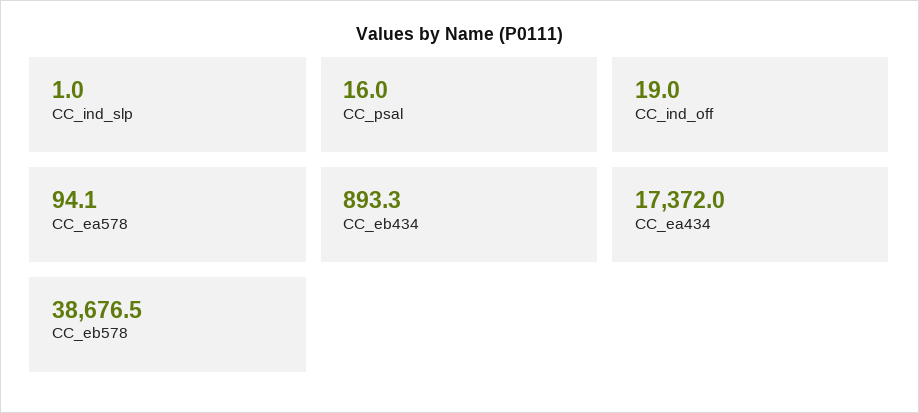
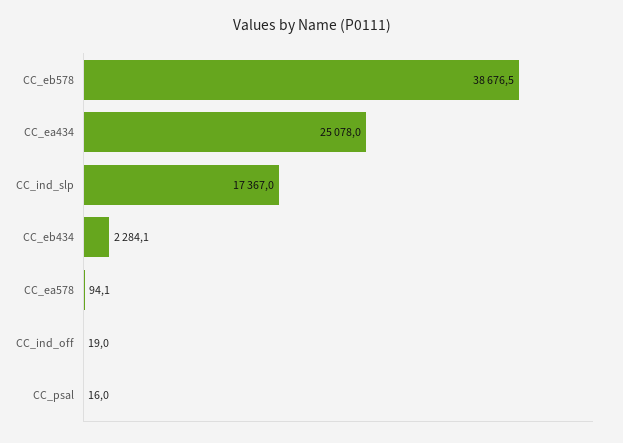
  {
-   "CC_ind_slp": 1,
+   "CC_ind_slp": 17367,
    "CC_psal": 16,
    "CC_ind_off": 19,
    "CC_ea578": 94.1,
-   "CC_eb434": 893.3,
+   "CC_eb434": 2284.1,
-   "CC_ea434": 17372,
+   "CC_ea434": 25078,
    "CC_eb578": 38676.5
  }

